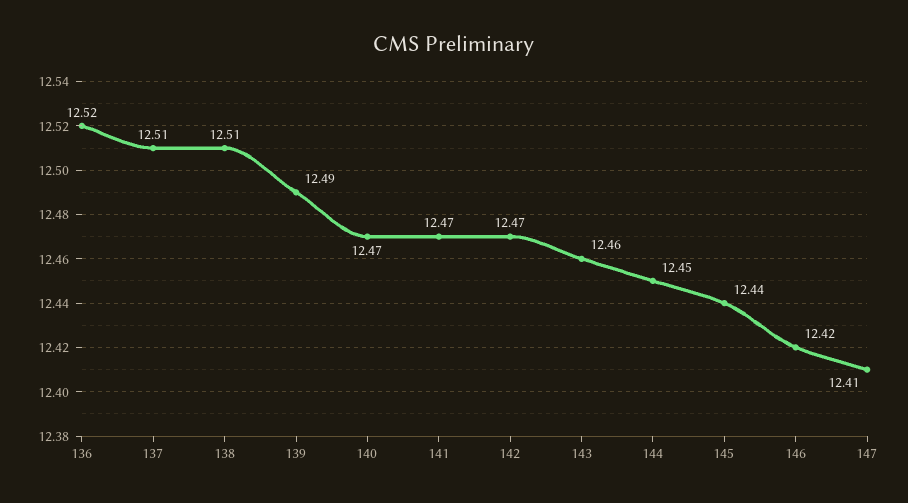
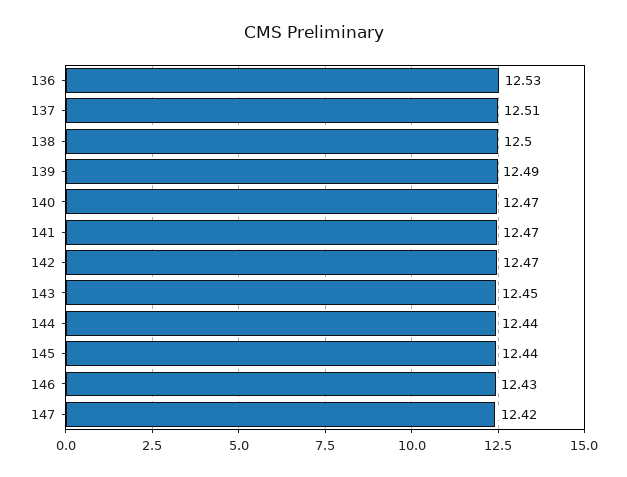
  {
-   "136": 12.52,
+   "136": 12.53,
    "137": 12.51,
-   "138": 12.51,
+   "138": 12.5,
    "139": 12.49,
    "140": 12.47,
    "141": 12.47,
    "142": 12.47,
-   "143": 12.46,
+   "143": 12.45,
-   "144": 12.45,
+   "144": 12.44,
    "145": 12.44,
-   "146": 12.42,
+   "146": 12.43,
-   "147": 12.41
+   "147": 12.42
  }

